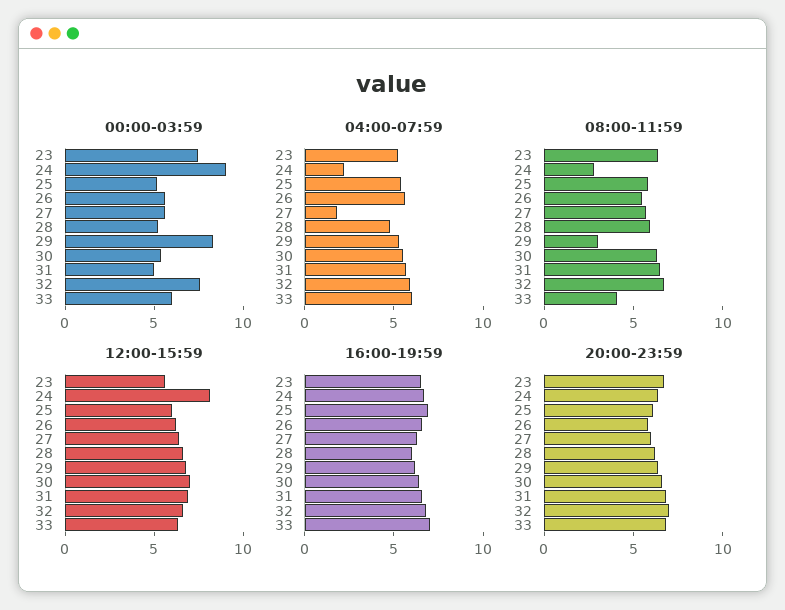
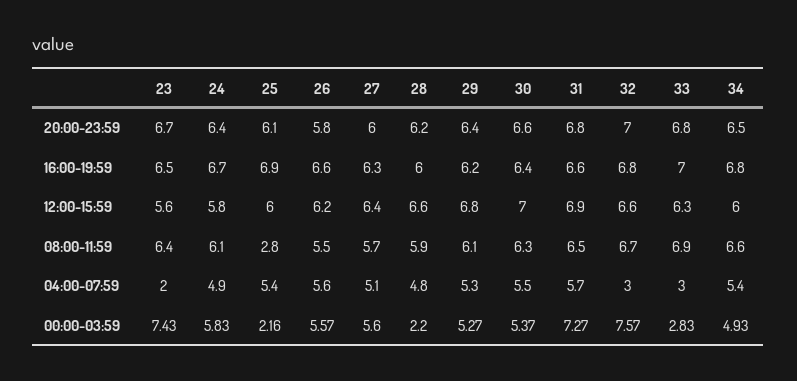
  {
    "00:00-03:59": {
      "23": 7.43,
-     "24": 9,
+     "24": 5.83,
-     "25": 5,
+     "25": 2.16,
      "26": 5.57,
      "27": 5.6,
-     "28": 5,
+     "28": 2.2,
-     "29": 8,
+     "29": 5.27,
      "30": 5.37,
-     "31": 5,
+     "31": 7.27,
      "32": 7.57,
-     "33": 6
+     "33": 2.83,
+     "34": 4.93
    },
    "04:00-07:59": {
-     "23": 5,
+     "23": 2,
-     "24": 2,
+     "24": 4.9,
      "25": 5.4,
      "26": 5.6,
-     "27": 2,
+     "27": 5.1,
      "28": 4.8,
      "29": 5.3,
      "30": 5.5,
      "31": 5.7,
-     "32": 6,
+     "32": 3,
-     "33": 6
+     "33": 3,
+     "34": 5.4
    },
    "08:00-11:59": {
      "23": 6.4,
-     "24": 3,
+     "24": 6.1,
-     "25": 6,
+     "25": 2.8,
      "26": 5.5,
      "27": 5.7,
      "28": 5.9,
-     "29": 3,
+     "29": 6.1,
      "30": 6.3,
      "31": 6.5,
      "32": 6.7,
-     "33": 4
+     "33": 6.9,
+     "34": 6.6
    },
    "12:00-15:59": {
      "23": 5.6,
-     "24": 8,
+     "24": 5.8,
      "25": 6,
      "26": 6.2,
      "27": 6.4,
      "28": 6.6,
      "29": 6.8,
      "30": 7,
      "31": 6.9,
      "32": 6.6,
-     "33": 6.3
+     "33": 6.3,
+     "34": 6
    },
    "16:00-19:59": {
      "23": 6.5,
      "24": 6.7,
      "25": 6.9,
      "26": 6.6,
      "27": 6.3,
      "28": 6,
      "29": 6.2,
      "30": 6.4,
      "31": 6.6,
      "32": 6.8,
-     "33": 7
+     "33": 7,
+     "34": 6.8
    },
    "20:00-23:59": {
      "23": 6.7,
      "24": 6.4,
      "25": 6.1,
      "26": 5.8,
      "27": 6,
      "28": 6.2,
      "29": 6.4,
      "30": 6.6,
      "31": 6.8,
      "32": 7,
-     "33": 6.8
+     "33": 6.8,
+     "34": 6.5
    }
  }

